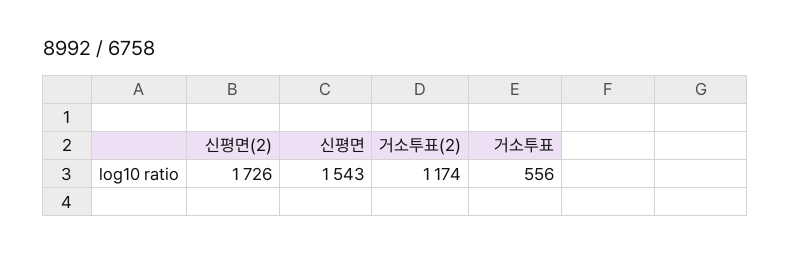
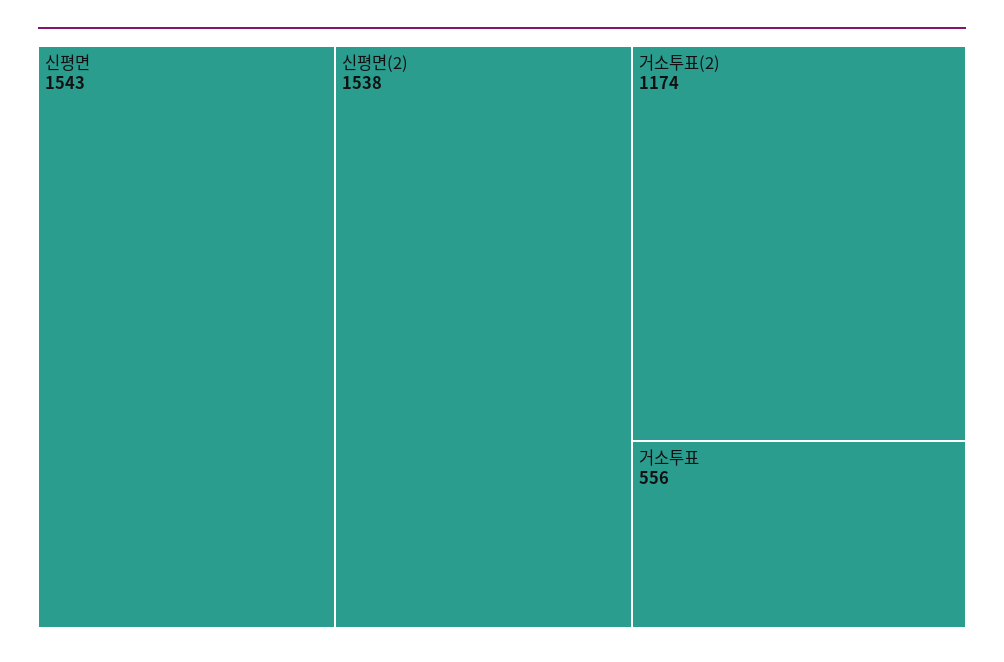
  {
-   "신평면(2)": 1726,
+   "신평면(2)": 1538,
    "신평면": 1543,
    "거소투표(2)": 1174,
    "거소투표": 556
  }

